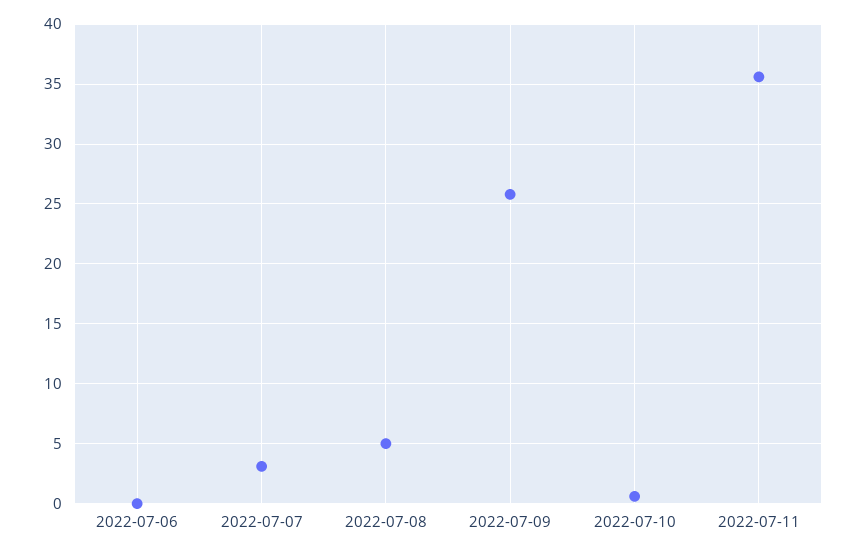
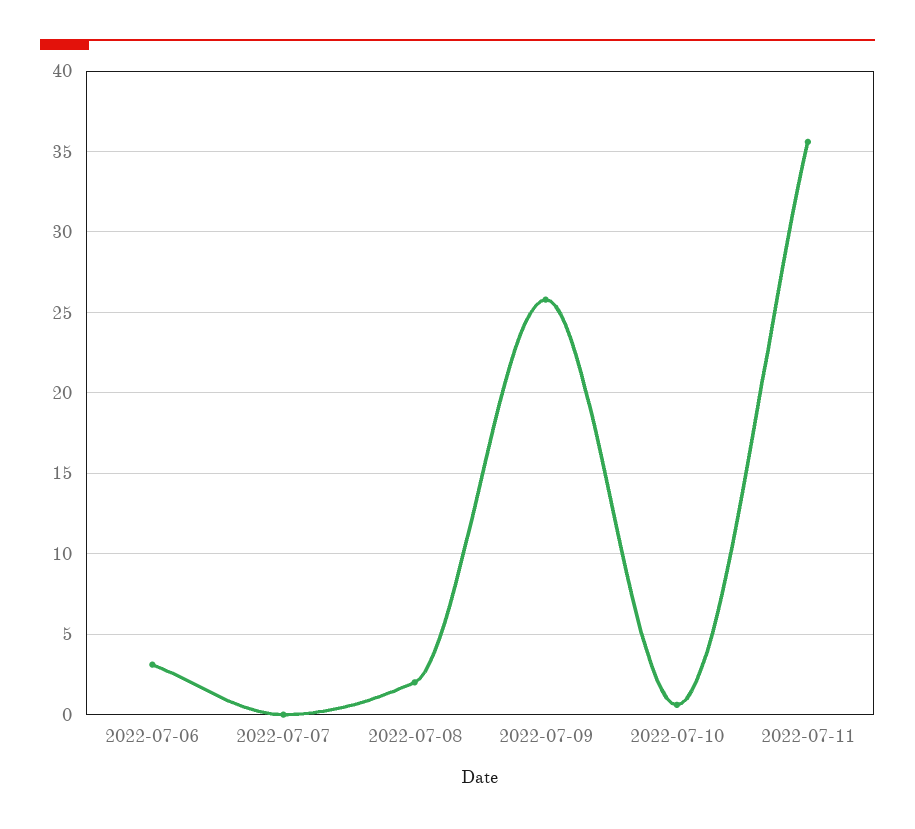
  {
-   "2022-07-06": 0,
+   "2022-07-06": 3,
-   "2022-07-07": 3,
+   "2022-07-07": 0,
-   "2022-07-08": 5,
+   "2022-07-08": 2,
    "2022-07-09": 26,
    "2022-07-10": 0.5,
    "2022-07-11": 35.5
  }

